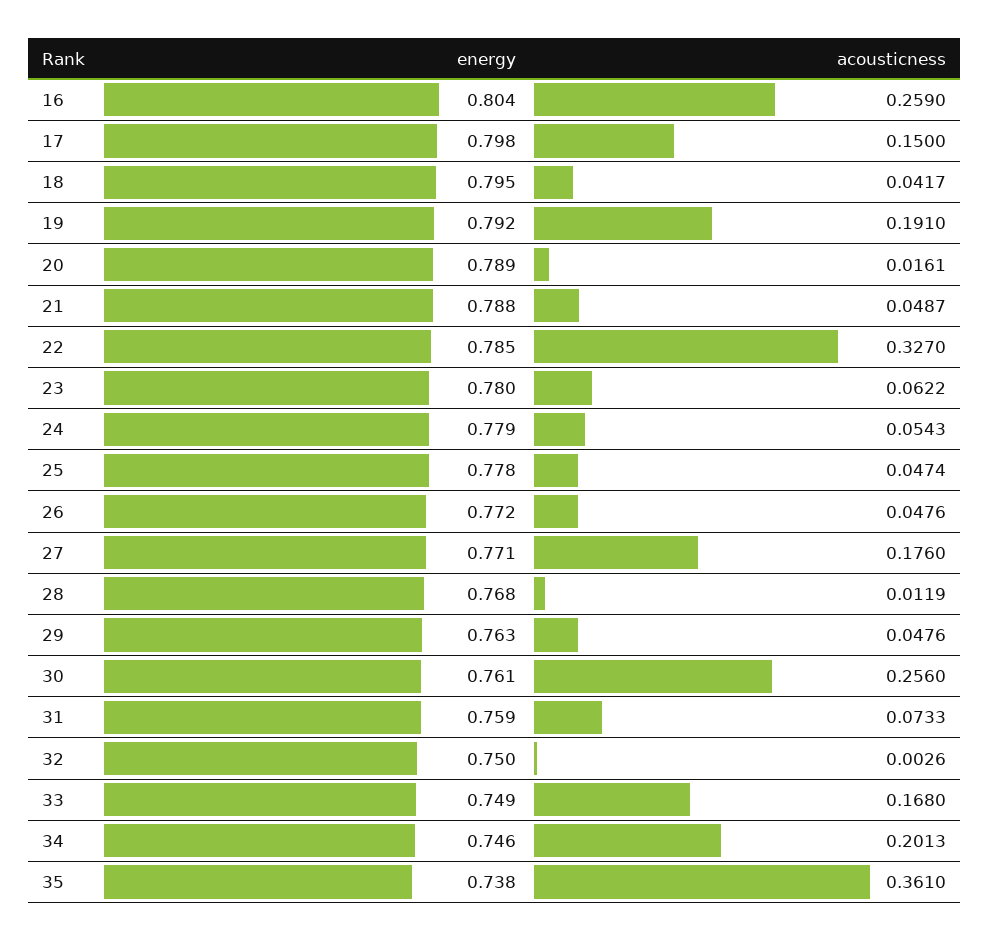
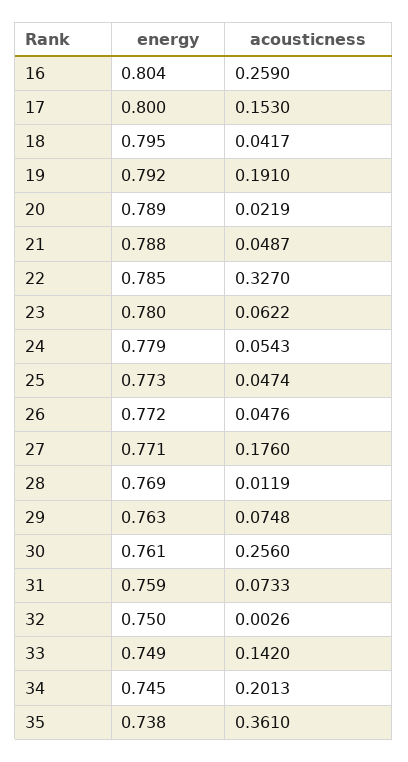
  {
    "energy": {
      "16": 0.804,
-     "17": 0.798,
+     "17": 0.8,
      "18": 0.795,
      "19": 0.792,
      "20": 0.789,
      "21": 0.788,
      "22": 0.785,
      "23": 0.78,
      "24": 0.779,
-     "25": 0.778,
+     "25": 0.773,
      "26": 0.772,
      "27": 0.771,
-     "28": 0.768,
+     "28": 0.769,
      "29": 0.763,
      "30": 0.761,
      "31": 0.759,
      "32": 0.75,
      "33": 0.749,
-     "34": 0.746,
+     "34": 0.745,
      "35": 0.738
    },
    "acousticness": {
      "16": 0.259,
-     "17": 0.15,
+     "17": 0.153,
      "18": 0.0417,
      "19": 0.191,
-     "20": 0.0161,
+     "20": 0.0219,
      "21": 0.0487,
      "22": 0.327,
      "23": 0.0622,
      "24": 0.0543,
      "25": 0.0474,
      "26": 0.0476,
      "27": 0.176,
      "28": 0.0119,
-     "29": 0.0476,
+     "29": 0.0748,
      "30": 0.256,
      "31": 0.0733,
      "32": 0.0026,
-     "33": 0.168,
+     "33": 0.142,
      "34": 0.2013,
      "35": 0.361
    }
  }

